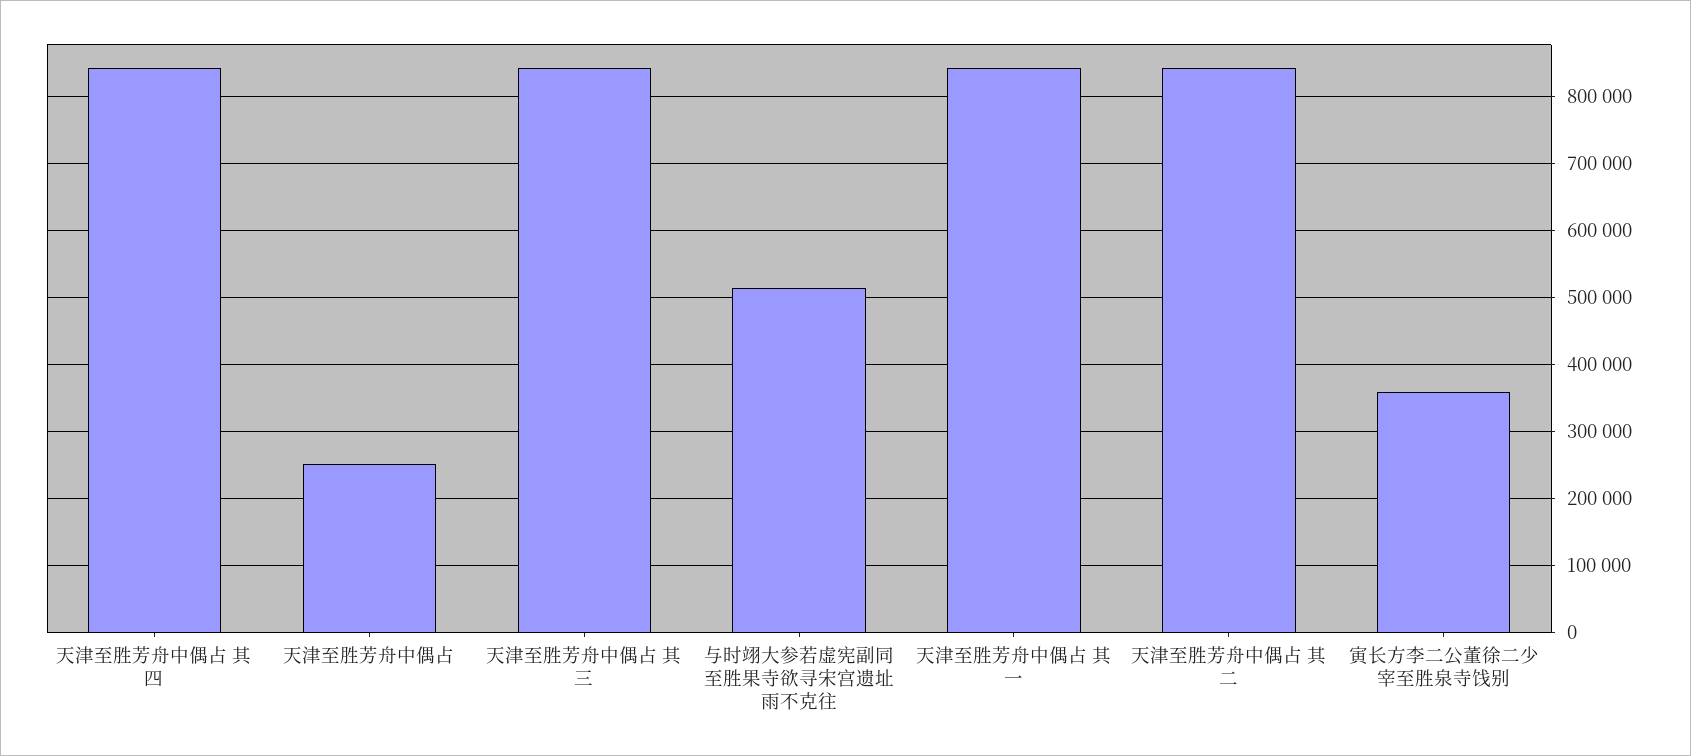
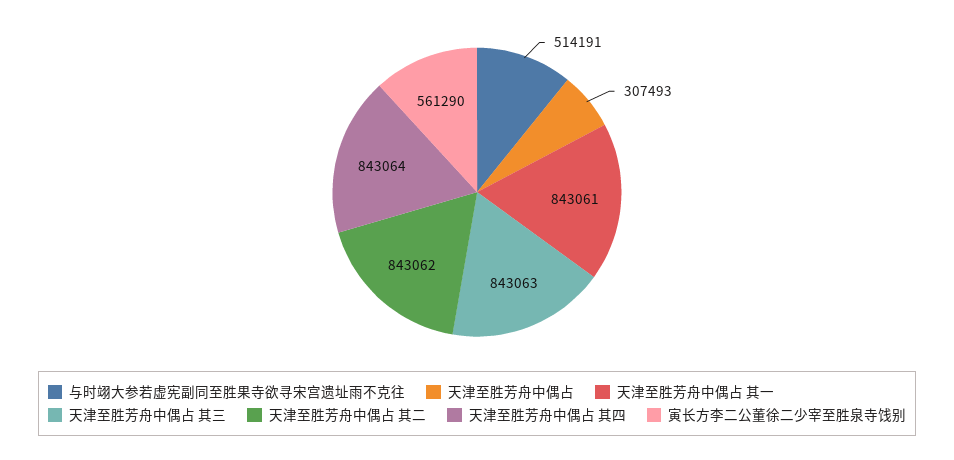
  {
    "天津至胜芳舟中偶占 其四": 843064,
-   "天津至胜芳舟中偶占": 250000,
+   "天津至胜芳舟中偶占": 307493,
    "天津至胜芳舟中偶占 其三": 843063,
    "与时翊大参若虚宪副同至胜果寺欲寻宋宫遗址雨不克往": 514191,
    "天津至胜芳舟中偶占 其一": 843061,
    "天津至胜芳舟中偶占 其二": 843062,
-   "寅长方李二公董徐二少宰至胜泉寺饯别": 360000
+   "寅长方李二公董徐二少宰至胜泉寺饯别": 561290
  }

